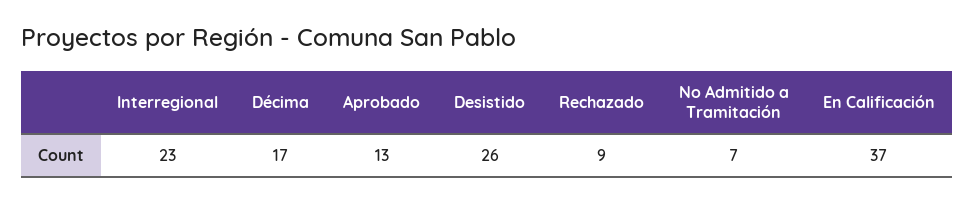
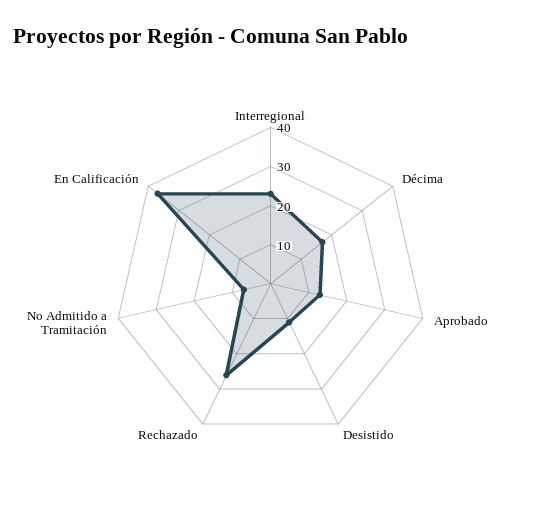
  {
    "Interregional": 23,
    "Décima": 17,
    "Aprobado": 13,
-   "Desistido": 26,
+   "Desistido": 10,
-   "Rechazado": 9,
+   "Rechazado": 25,
    "No Admitido a Tramitación": 7,
    "En Calificación": 37
  }

